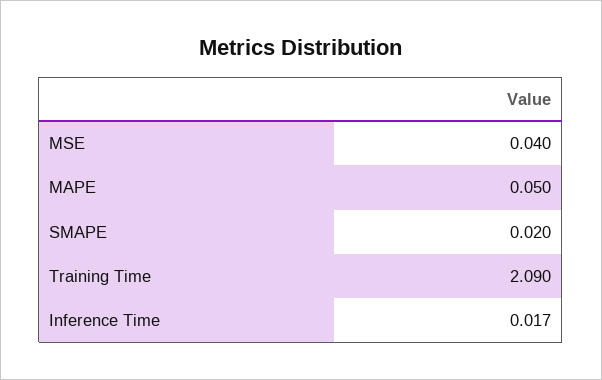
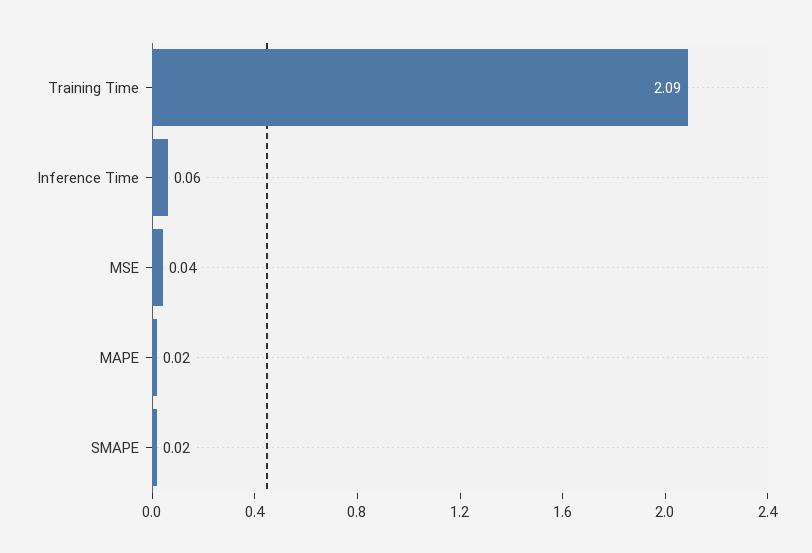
  {
    "MSE": 0.04,
-   "MAPE": 0.05,
+   "MAPE": 0.02,
    "SMAPE": 0.02,
    "Training Time": 2.09,
-   "Inference Time": 0.017
+   "Inference Time": 0.06
  }

